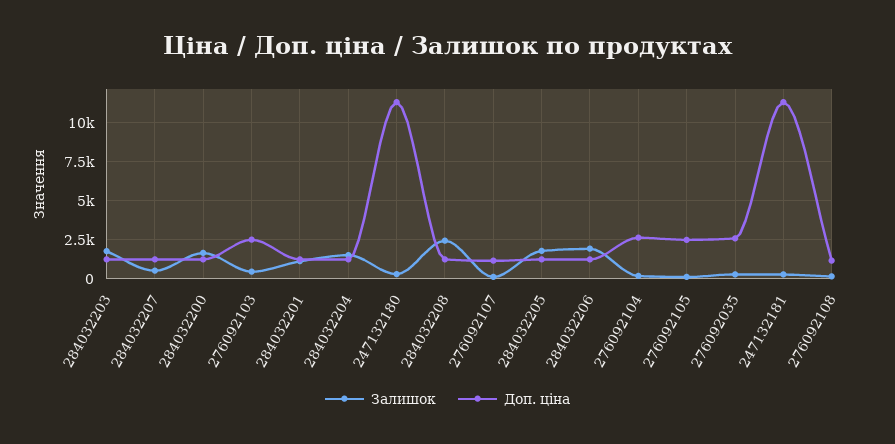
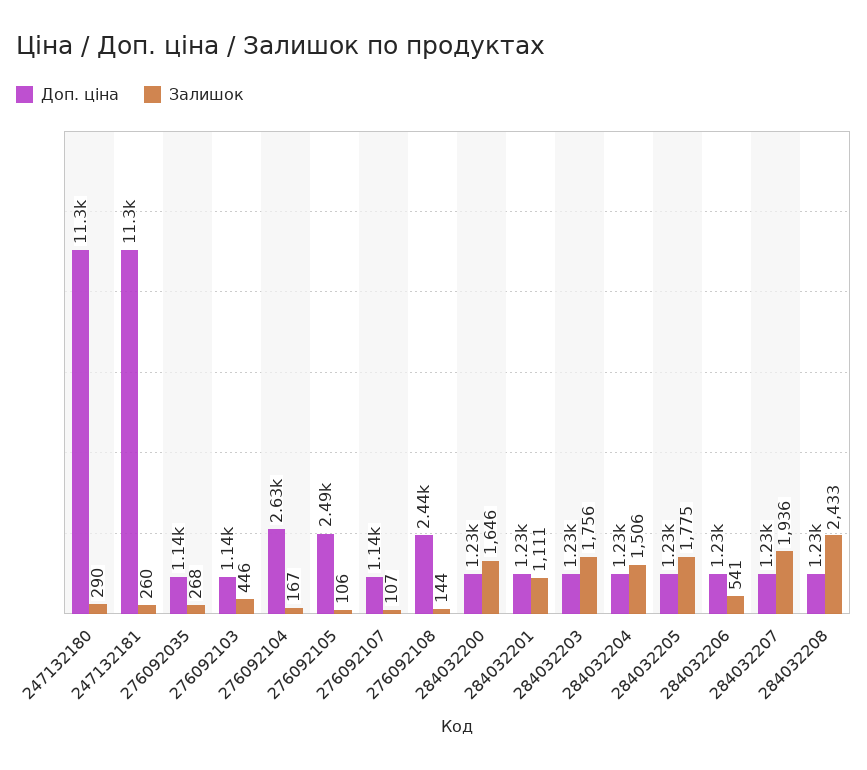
  {
    "Залишок": {
      "284032203": 1756,
-     "284032207": 500,
+     "284032207": 1936,
      "284032200": 1646,
      "276092103": 446,
      "284032201": 1111,
      "284032204": 1506,
      "247132180": 290,
      "284032208": 2433,
      "276092107": 107,
      "284032205": 1775,
-     "284032206": 2000,
+     "284032206": 541,
      "276092104": 167,
      "276092105": 106,
      "276092035": 268,
      "247132181": 260,
      "276092108": 144
    },
    "Доп. ціна": {
      "284032203": 1230,
      "284032207": 1230,
      "284032200": 1230,
-     "276092103": 2500,
+     "276092103": 1140,
      "284032201": 1230,
      "284032204": 1230,
      "247132180": 11300,
      "284032208": 1230,
      "276092107": 1140,
      "284032205": 1230,
      "284032206": 1230,
      "276092104": 2630,
      "276092105": 2490,
-     "276092035": 2500,
+     "276092035": 1140,
      "247132181": 11300,
-     "276092108": 1000
+     "276092108": 2440
    }
  }

